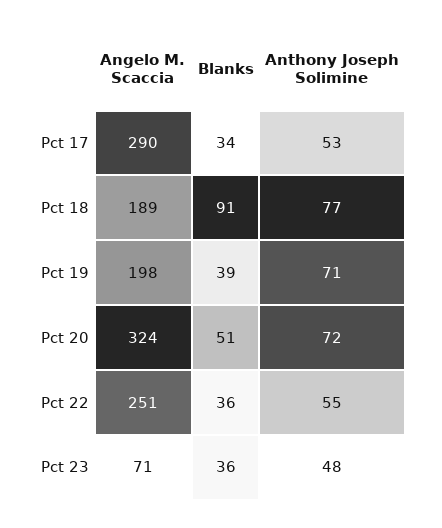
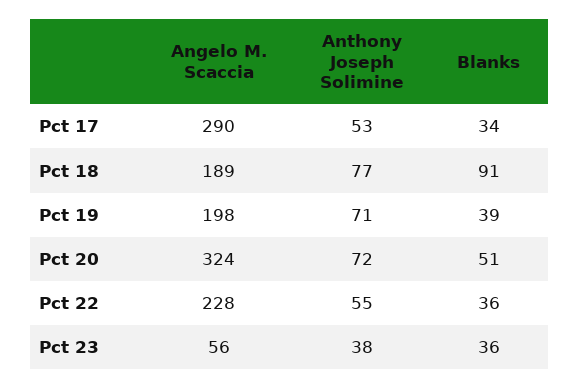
  {
    "Angelo M. Scaccia": {
      "Pct 17": 290,
      "Pct 18": 189,
      "Pct 19": 198,
      "Pct 20": 324,
-     "Pct 22": 251,
+     "Pct 22": 228,
-     "Pct 23": 71
+     "Pct 23": 56
    },
    "Blanks": {
      "Pct 17": 34,
      "Pct 18": 91,
      "Pct 19": 39,
      "Pct 20": 51,
      "Pct 22": 36,
      "Pct 23": 36
    },
    "Anthony Joseph Solimine": {
      "Pct 17": 53,
      "Pct 18": 77,
      "Pct 19": 71,
      "Pct 20": 72,
      "Pct 22": 55,
-     "Pct 23": 48
+     "Pct 23": 38
    }
  }

